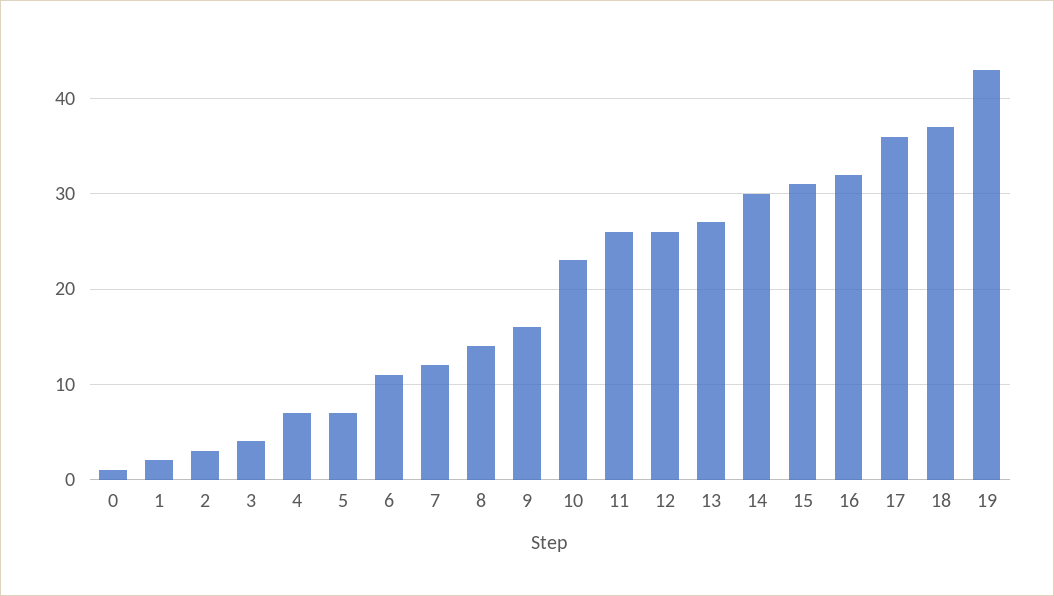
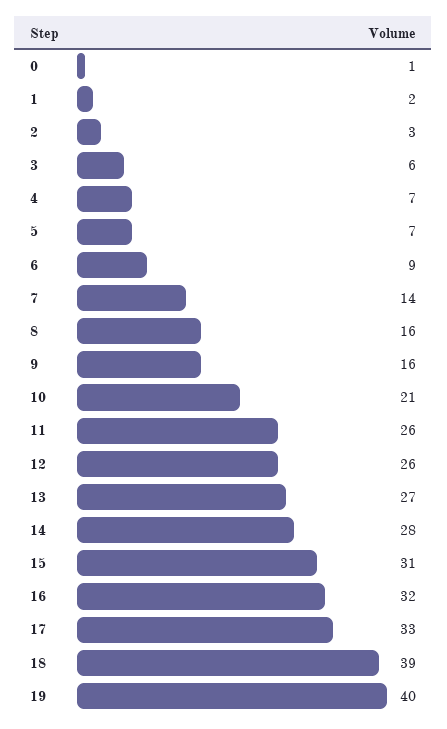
  {
    "0": 1,
    "1": 2,
    "2": 3,
-   "3": 4,
+   "3": 6,
    "4": 7,
    "5": 7,
-   "6": 11,
+   "6": 9,
-   "7": 12,
+   "7": 14,
-   "8": 14,
+   "8": 16,
    "9": 16,
-   "10": 23,
+   "10": 21,
    "11": 26,
    "12": 26,
    "13": 27,
-   "14": 30,
+   "14": 28,
    "15": 31,
    "16": 32,
-   "17": 36,
+   "17": 33,
-   "18": 37,
+   "18": 39,
-   "19": 43
+   "19": 40
  }

